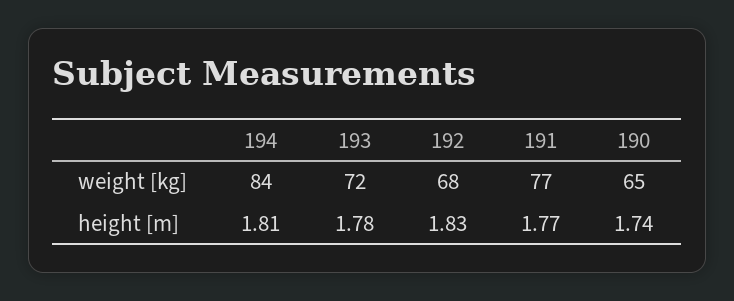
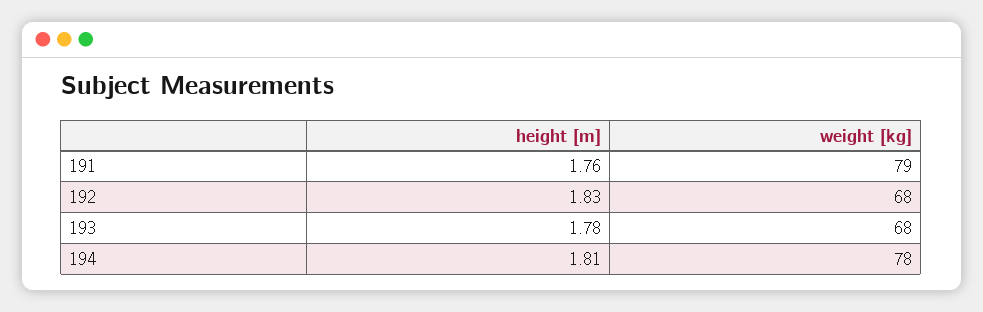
  {
    "194": {
-     "weight [kg]": 84,
+     "weight [kg]": 78,
      "height [m]": 1.81
    },
    "193": {
-     "weight [kg]": 72,
+     "weight [kg]": 68,
      "height [m]": 1.78
    },
    "192": {
      "weight [kg]": 68,
      "height [m]": 1.83
    },
    "191": {
-     "weight [kg]": 77,
+     "weight [kg]": 79,
-     "height [m]": 1.77
+     "height [m]": 1.76
-   },
+   }
-   "190": {
-     "weight [kg]": 65,
-     "height [m]": 1.74
-   }
  }

